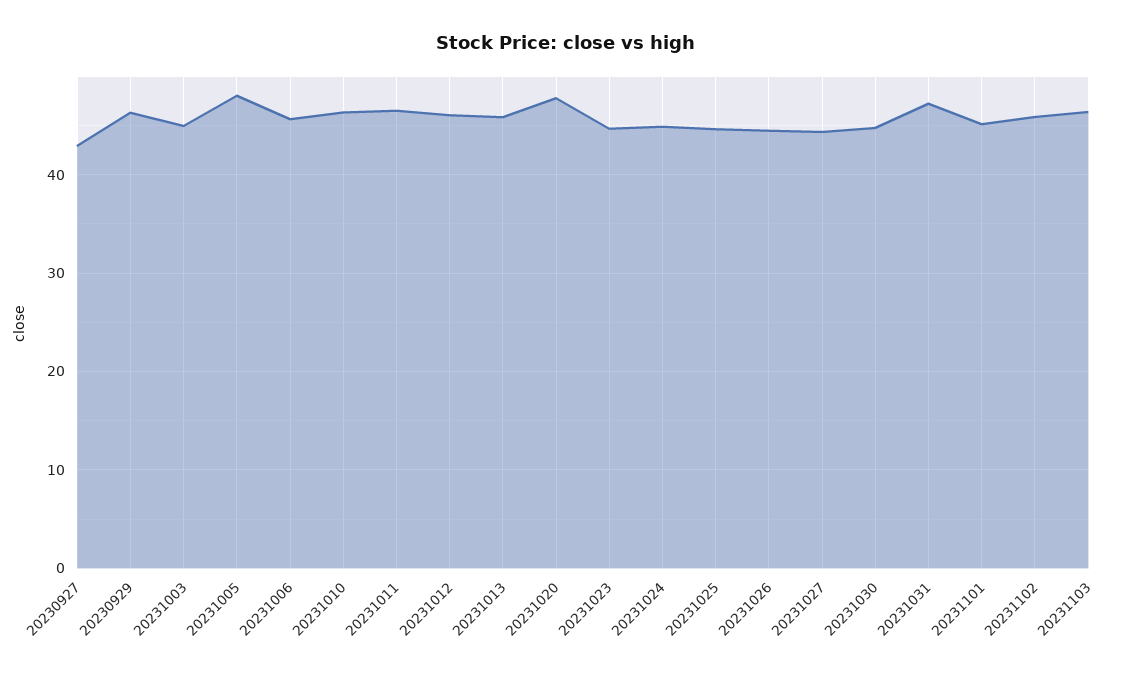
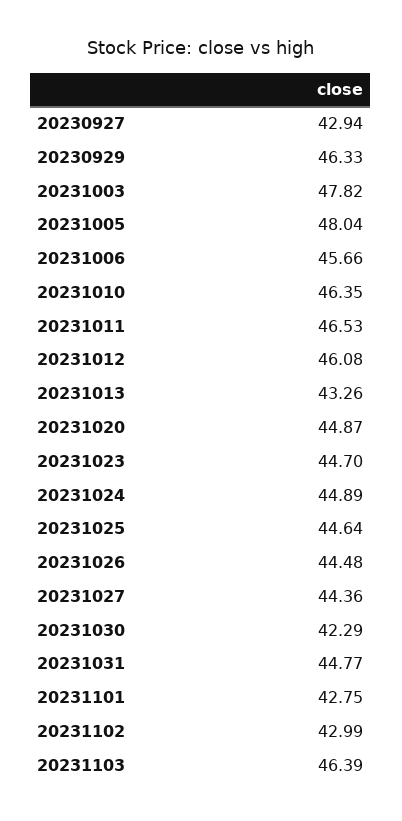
  {
    "20230927": 42.94,
    "20230929": 46.33,
-   "20231003": 45,
+   "20231003": 47.82,
    "20231005": 48.04,
    "20231006": 45.66,
    "20231010": 46.35,
    "20231011": 46.53,
    "20231012": 46.08,
-   "20231013": 46,
+   "20231013": 43.26,
-   "20231020": 48,
+   "20231020": 44.87,
    "20231023": 44.7,
    "20231024": 44.89,
    "20231025": 44.64,
    "20231026": 44.48,
    "20231027": 44.36,
-   "20231030": 45,
+   "20231030": 42.29,
-   "20231031": 47,
+   "20231031": 44.77,
-   "20231101": 45,
+   "20231101": 42.75,
-   "20231102": 46,
+   "20231102": 42.99,
    "20231103": 46.39
  }

